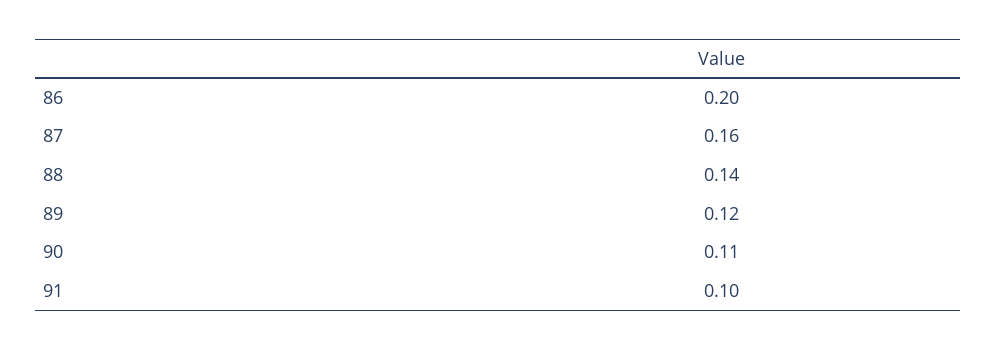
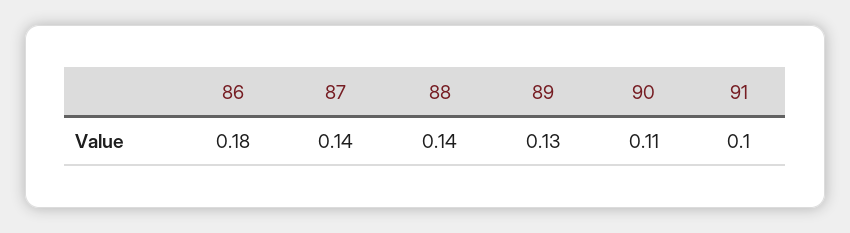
  {
-   "86": 0.2,
+   "86": 0.18,
-   "87": 0.16,
+   "87": 0.14,
    "88": 0.14,
-   "89": 0.12,
+   "89": 0.13,
    "90": 0.11,
    "91": 0.1
  }

